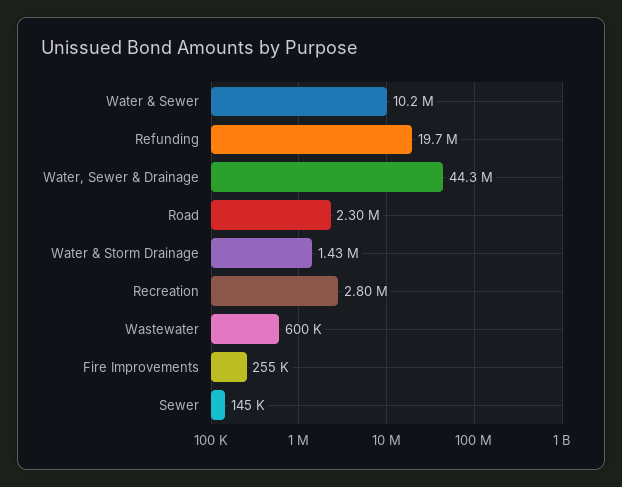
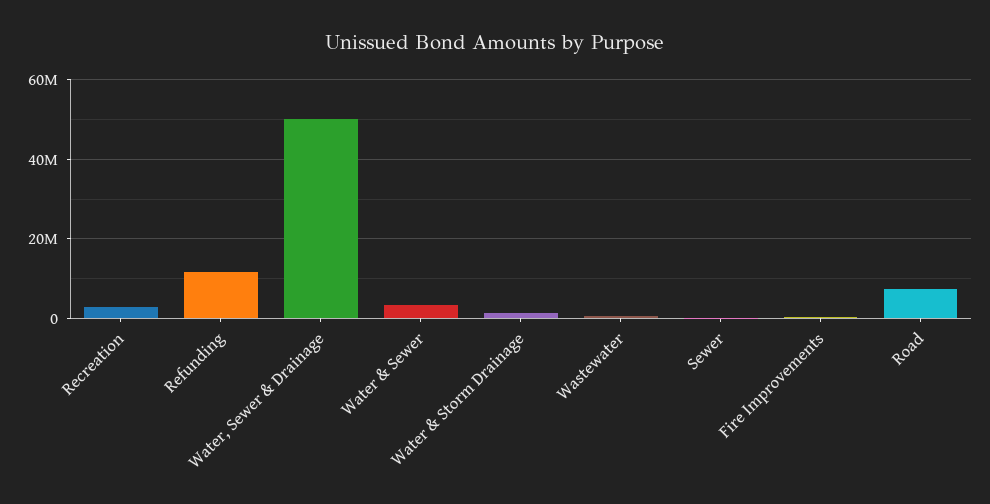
  {
-   "Water & Sewer": 10200000,
+   "Water & Sewer": 4000000,
-   "Refunding": 19700000,
+   "Refunding": 12000000,
-   "Water, Sewer & Drainage": 44300000,
+   "Water, Sewer & Drainage": 50000000,
-   "Road": 2300000,
+   "Road": 8000000,
    "Water & Storm Drainage": 1430000,
    "Recreation": 2800000,
    "Wastewater": 600000,
    "Fire Improvements": 255000,
    "Sewer": 145000
  }

